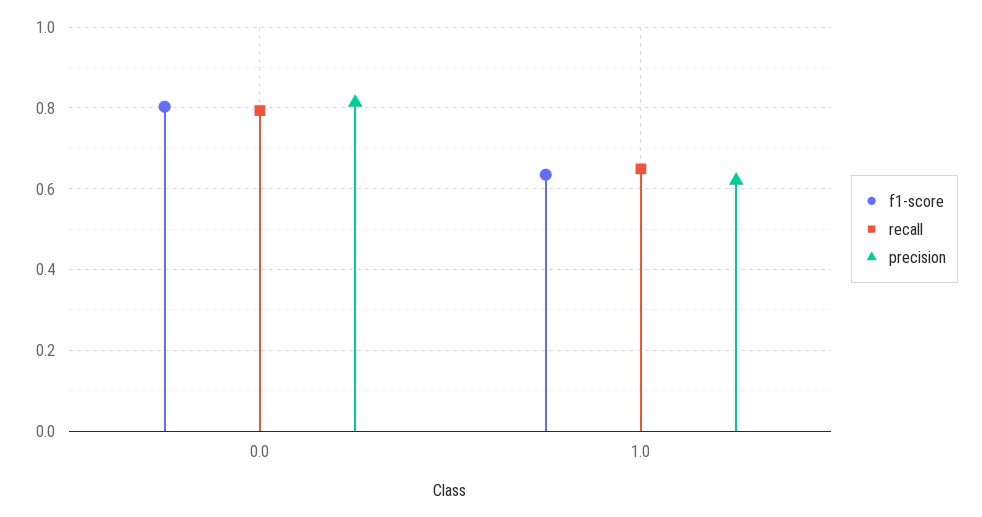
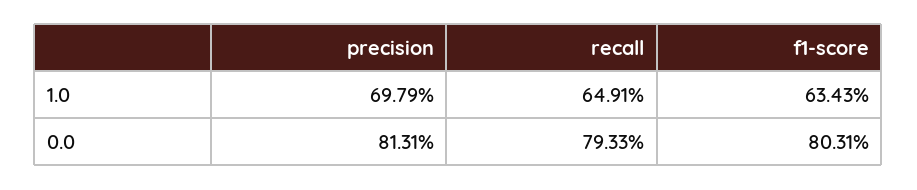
  {
    "f1-score": {
      "0.0": 0.8031,
      "1.0": 0.6343
    },
    "recall": {
      "0.0": 0.7933,
      "1.0": 0.6491
    },
    "precision": {
      "0.0": 0.8131,
-     "1.0": 0.62
+     "1.0": 0.6979
    }
  }

